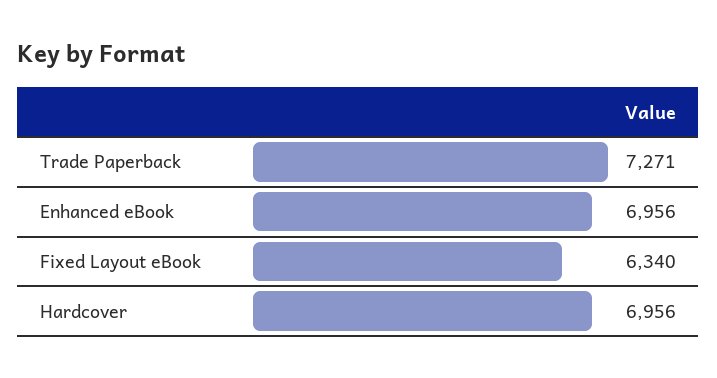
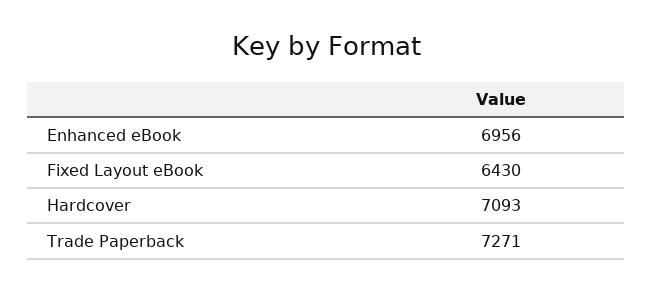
  {
    "Trade Paperback": 7271,
    "Enhanced eBook": 6956,
-   "Fixed Layout eBook": 6340,
+   "Fixed Layout eBook": 6430,
-   "Hardcover": 6956
+   "Hardcover": 7093
  }

